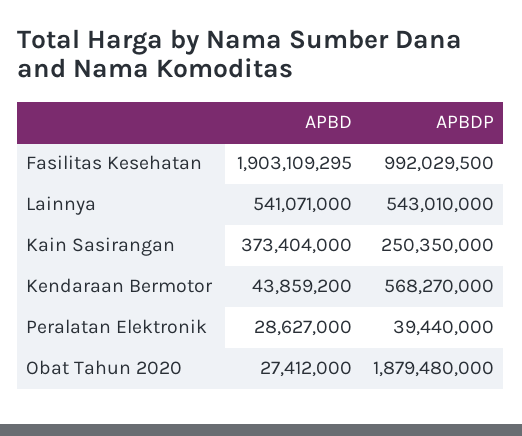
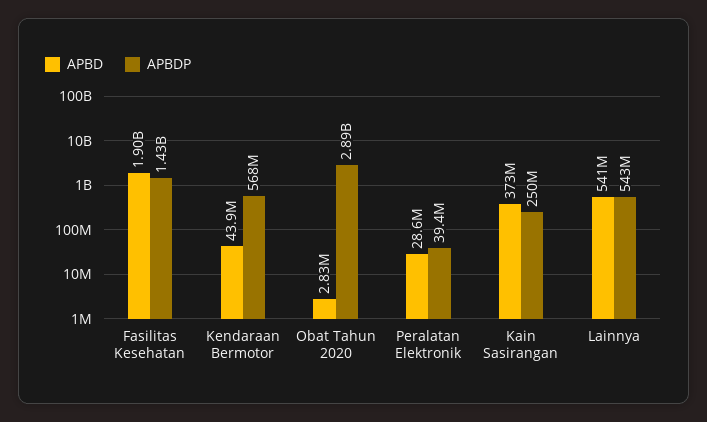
  {
    "APBD": {
      "Fasilitas Kesehatan": 1903109295,
      "Lainnya": 541071000,
      "Kain Sasirangan": 373404000,
      "Kendaraan Bermotor": 43859200,
      "Peralatan Elektronik": 28627000,
-     "Obat Tahun 2020": 27412000
+     "Obat Tahun 2020": 2830000
    },
    "APBDP": {
-     "Fasilitas Kesehatan": 992029500,
+     "Fasilitas Kesehatan": 1430000000,
      "Lainnya": 543010000,
      "Kain Sasirangan": 250350000,
      "Kendaraan Bermotor": 568270000,
      "Peralatan Elektronik": 39440000,
-     "Obat Tahun 2020": 1879480000
+     "Obat Tahun 2020": 2890000000
    }
  }

